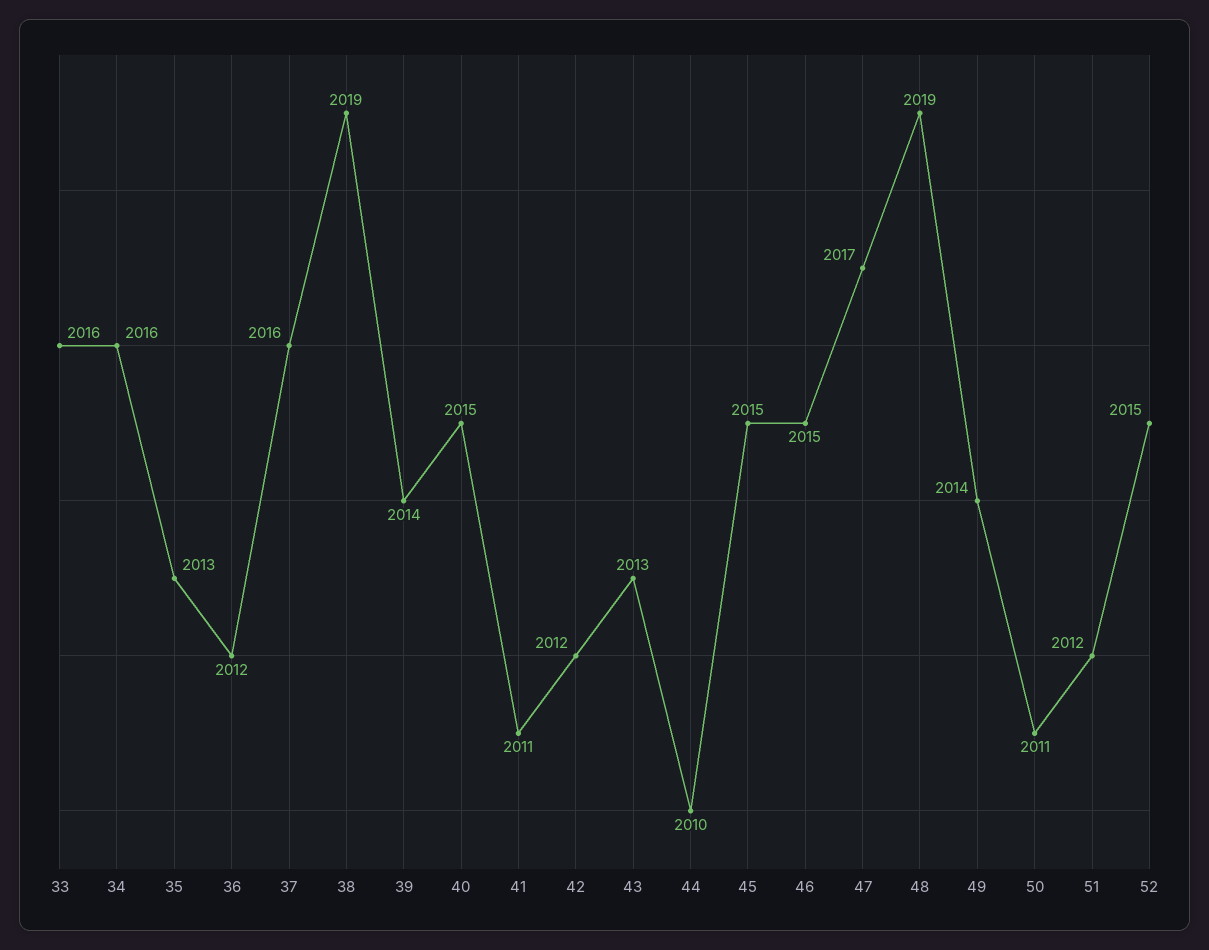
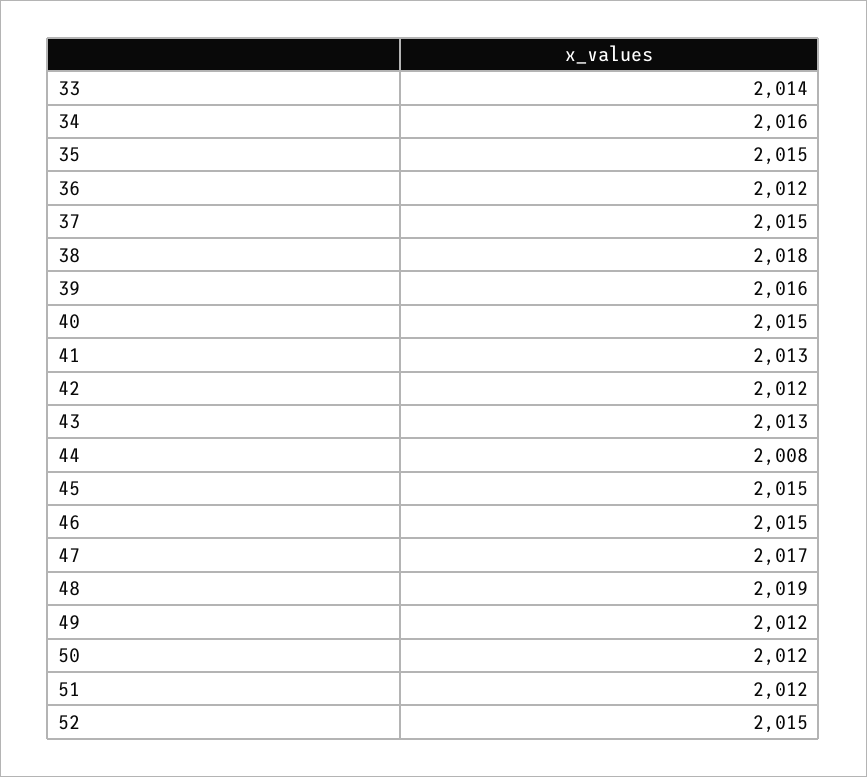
  {
-   "33": 2016,
+   "33": 2014,
    "34": 2016,
-   "35": 2013,
+   "35": 2015,
    "36": 2012,
-   "37": 2016,
+   "37": 2015,
-   "38": 2019,
+   "38": 2018,
-   "39": 2014,
+   "39": 2016,
    "40": 2015,
-   "41": 2011,
+   "41": 2013,
    "42": 2012,
    "43": 2013,
-   "44": 2010,
+   "44": 2008,
    "45": 2015,
    "46": 2015,
    "47": 2017,
    "48": 2019,
-   "49": 2014,
+   "49": 2012,
-   "50": 2011,
+   "50": 2012,
    "51": 2012,
    "52": 2015
  }

